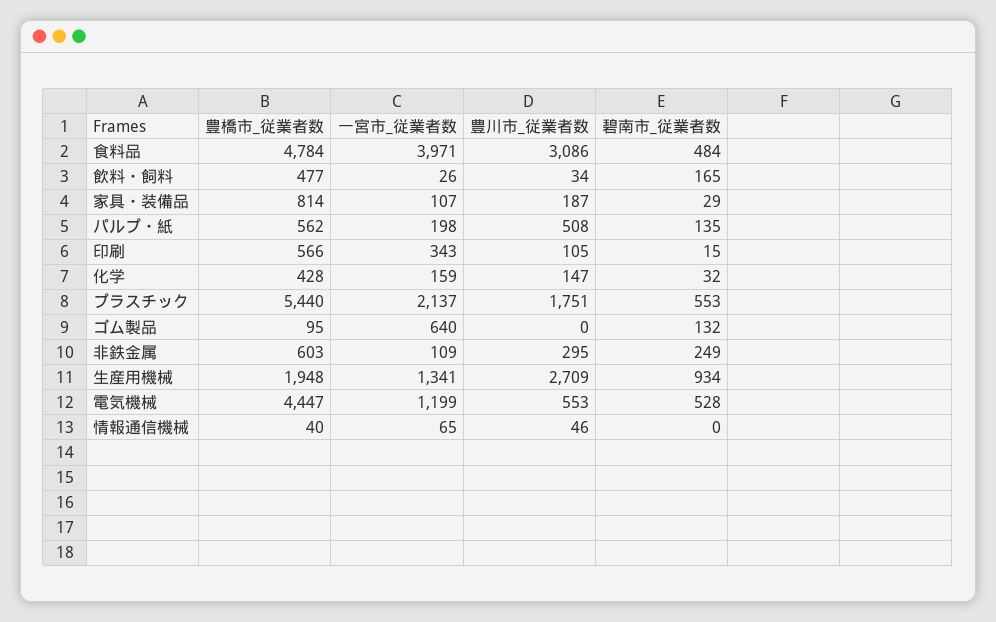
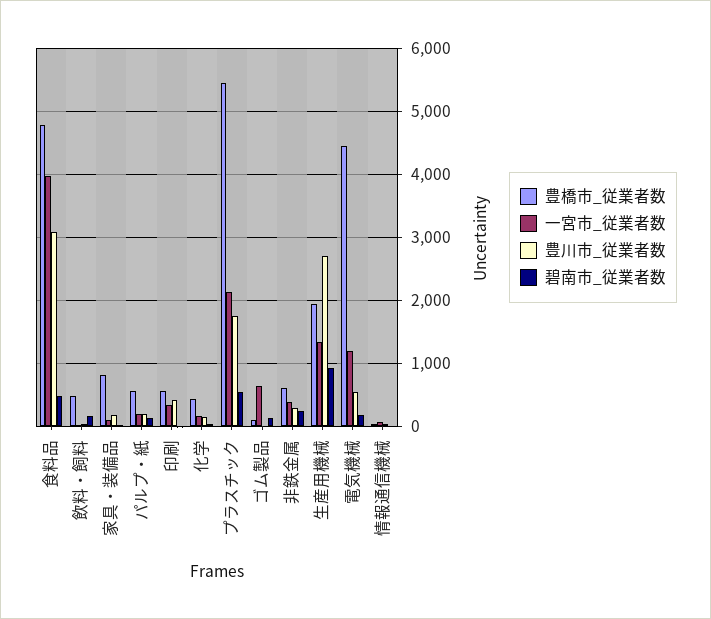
  {
    "豊橋市_従業者数": {
      "食料品": 4784,
      "飲料・飼料": 477,
      "家具・装備品": 814,
      "パルプ・紙": 562,
      "印刷": 566,
      "化学": 428,
      "プラスチック": 5440,
      "ゴム製品": 95,
      "非鉄金属": 603,
      "生産用機械": 1948,
      "電気機械": 4447,
      "情報通信機械": 40
    },
    "一宮市_従業者数": {
      "食料品": 3971,
      "飲料・飼料": 26,
      "家具・装備品": 107,
      "パルプ・紙": 198,
      "印刷": 343,
      "化学": 159,
      "プラスチック": 2137,
      "ゴム製品": 640,
-     "非鉄金属": 109,
+     "非鉄金属": 400,
      "生産用機械": 1341,
      "電気機械": 1199,
      "情報通信機械": 65
    },
    "豊川市_従業者数": {
      "食料品": 3086,
      "飲料・飼料": 34,
      "家具・装備品": 187,
-     "パルプ・紙": 508,
+     "パルプ・紙": 200,
-     "印刷": 105,
+     "印刷": 400,
      "化学": 147,
      "プラスチック": 1751,
      "ゴム製品": 0,
      "非鉄金属": 295,
      "生産用機械": 2709,
      "電気機械": 553,
      "情報通信機械": 46
    },
    "碧南市_従業者数": {
      "食料品": 484,
      "飲料・飼料": 165,
      "家具・装備品": 29,
      "パルプ・紙": 135,
      "印刷": 15,
      "化学": 32,
      "プラスチック": 553,
      "ゴム製品": 132,
      "非鉄金属": 249,
      "生産用機械": 934,
-     "電気機械": 528,
+     "電気機械": 200,
      "情報通信機械": 0
    }
  }

